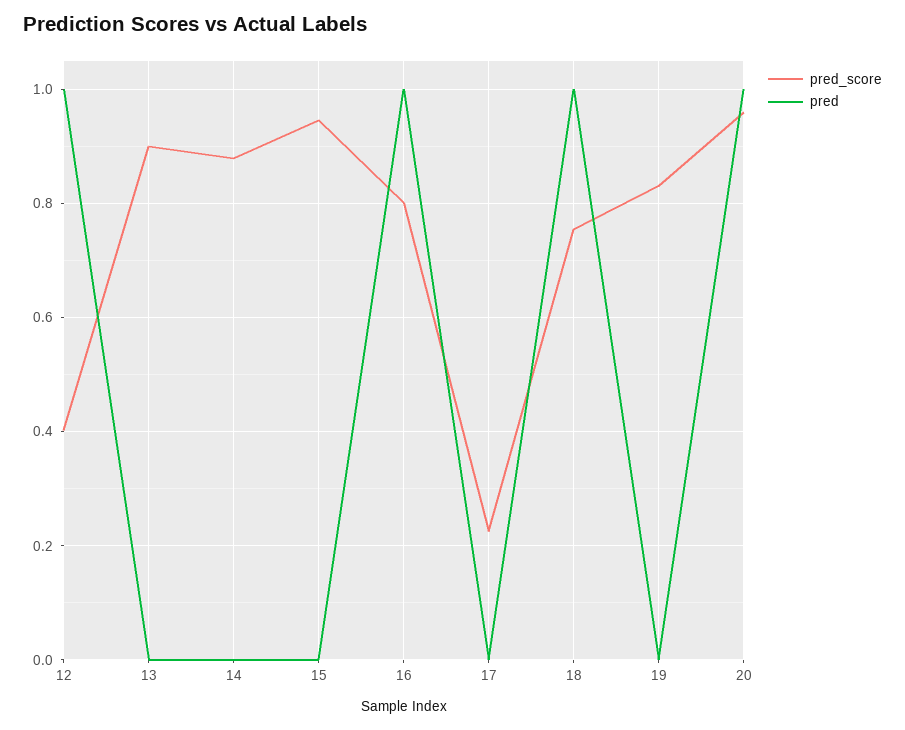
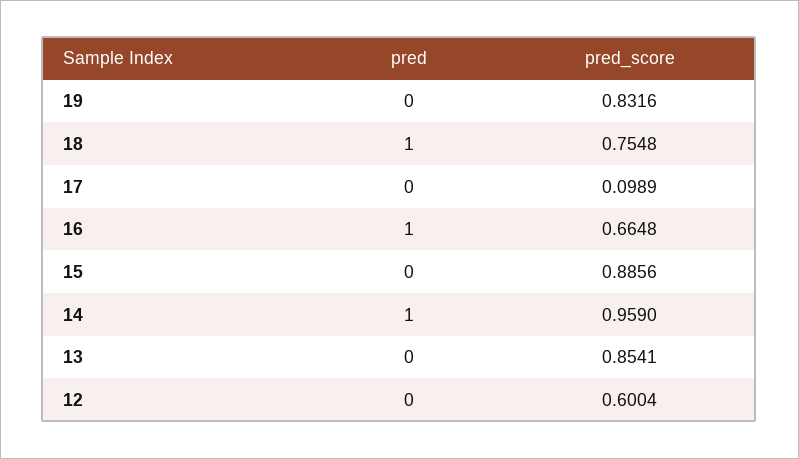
  {
    "pred_score": {
-     "12": 0.4,
+     "12": 0.6004,
-     "13": 0.9,
+     "13": 0.8541,
-     "14": 0.88,
+     "14": 0.959,
-     "15": 0.94,
+     "15": 0.8856,
-     "16": 0.8,
+     "16": 0.6648,
-     "17": 0.22,
+     "17": 0.0989,
      "18": 0.7548,
-     "19": 0.8316,
+     "19": 0.8316
-     "20": 0.96
    },
    "pred": {
-     "12": 1,
+     "12": 0,
      "13": 0,
-     "14": 0,
+     "14": 1,
      "15": 0,
      "16": 1,
      "17": 0,
      "18": 1,
-     "19": 0,
+     "19": 0
-     "20": 1
    }
  }

